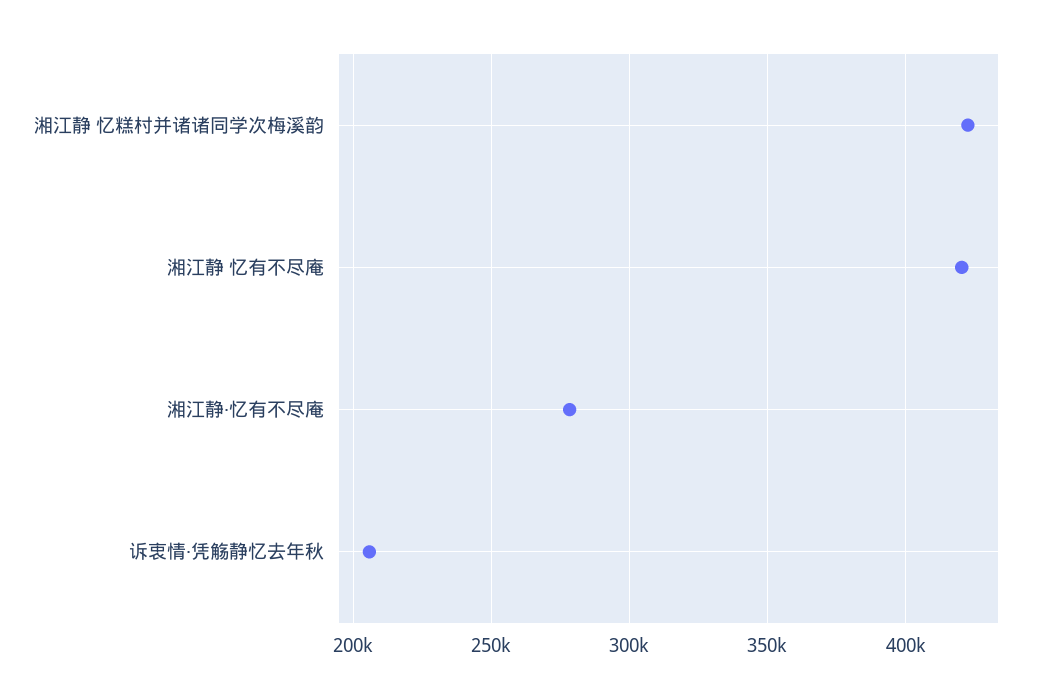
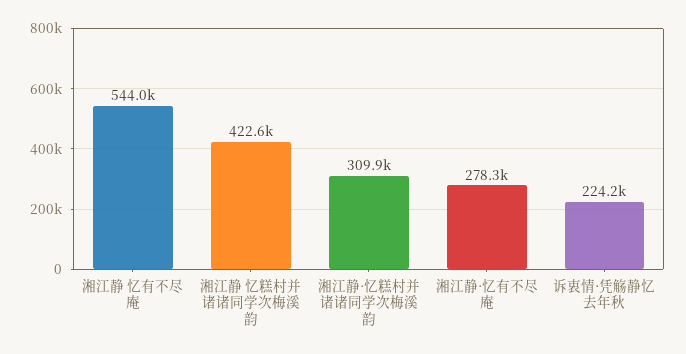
  {
    "湘江静 忆糕村并诸诸同学次梅溪韵": 422600,
-   "湘江静 忆有不尽庵": 420000,
+   "湘江静 忆有不尽庵": 544000,
    "湘江静·忆有不尽庵": 278300,
-   "诉衷情·凭觞静忆去年秋": 205000
+   "诉衷情·凭觞静忆去年秋": 224200,
+   "湘江静·忆糕村并诸诸同学次梅溪韵": 309900
  }

